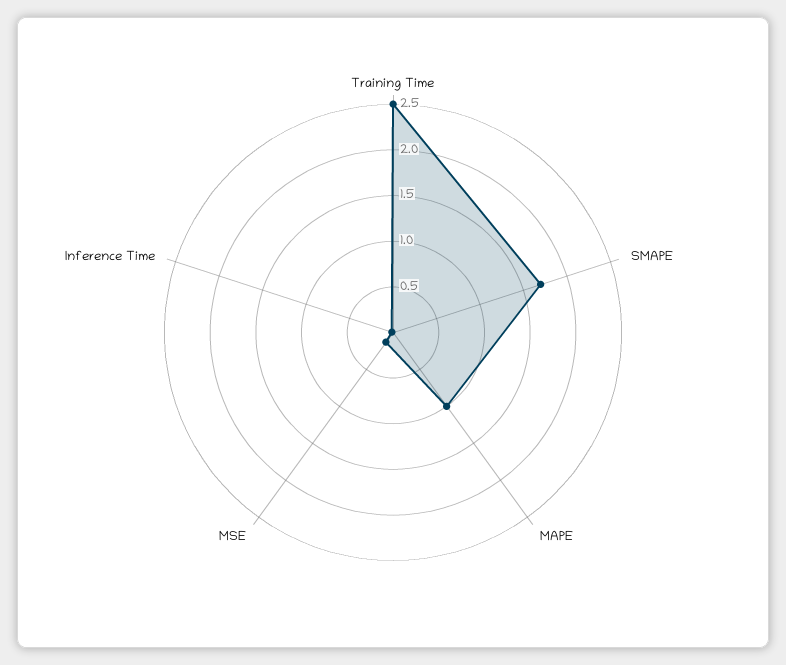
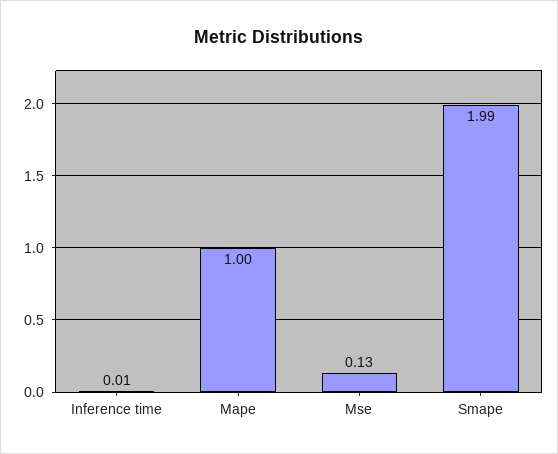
  {
-   "Training Time": 2.5,
-   "SMAPE": 1.7,
+   "SMAPE": 1.99,
    "MAPE": 1,
    "MSE": 0.13,
    "Inference Time": 0.01
  }

